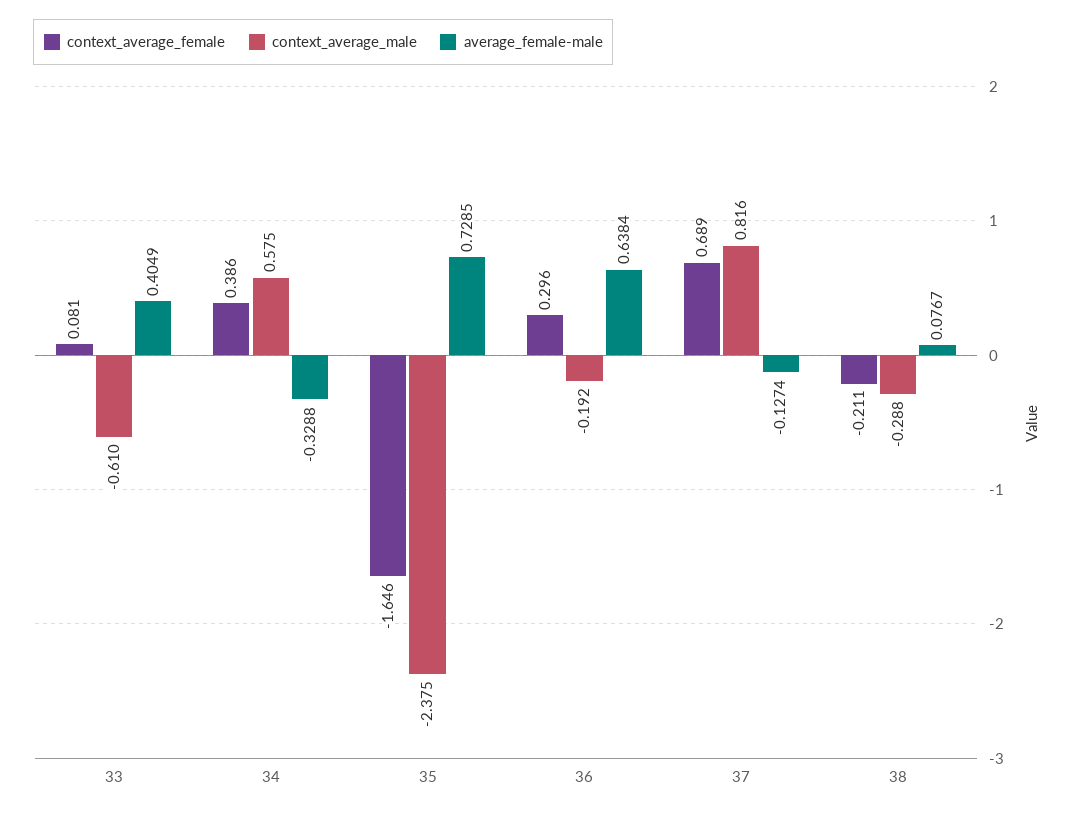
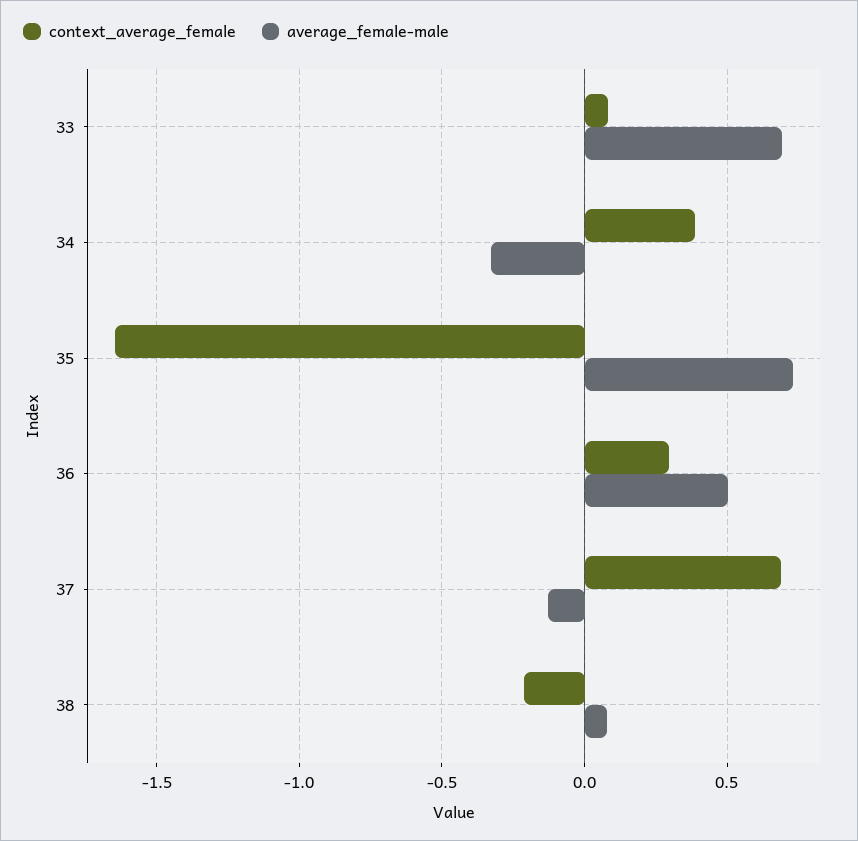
  {
    "context_average_female": {
      "33": 0.081,
      "34": 0.386,
      "35": -1.646,
      "36": 0.296,
      "37": 0.689,
      "38": -0.211
    },
-   "context_average_male": {
-     "33": -0.61,
-     "34": 0.575,
-     "35": -2.375,
-     "36": -0.192,
-     "37": 0.816,
-     "38": -0.288
-   },
    "average_female-male": {
-     "33": 0.4049,
+     "33": 0.7,
      "34": -0.3288,
      "35": 0.7285,
-     "36": 0.6384,
+     "36": 0.5,
      "37": -0.1274,
      "38": 0.0767
    }
  }

